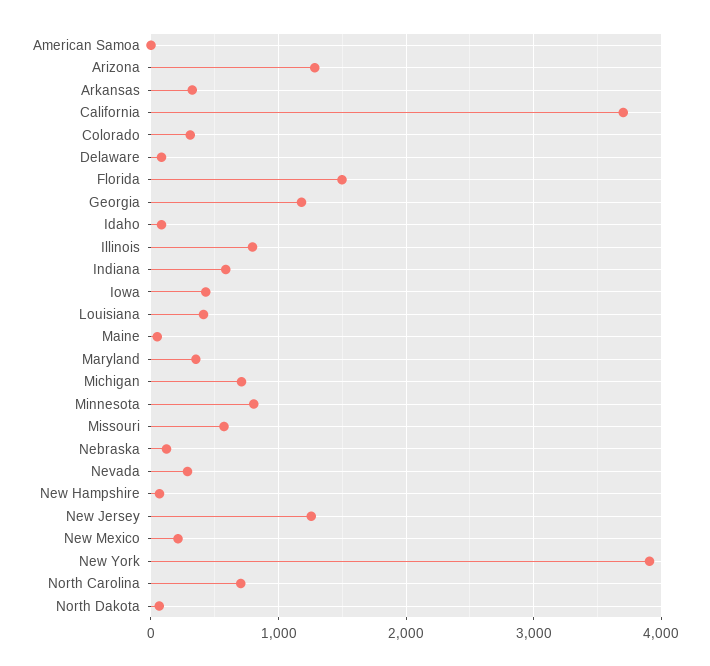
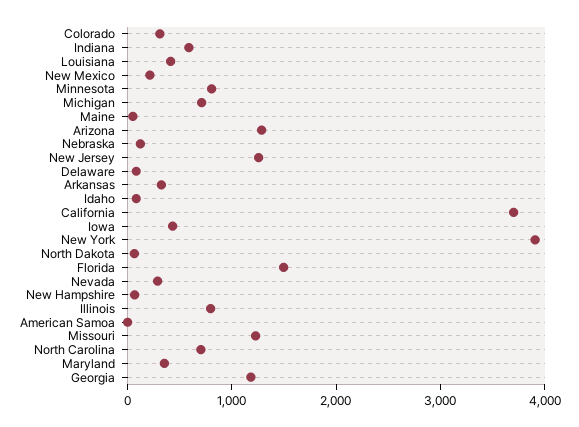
  {
    "American Samoa": 0,
    "Arizona": 1300,
    "Arkansas": 300,
    "California": 3700,
    "Colorado": 300,
    "Delaware": 100,
    "Florida": 1500,
    "Georgia": 1200,
    "Idaho": 100,
    "Illinois": 800,
    "Indiana": 600,
    "Iowa": 400,
    "Louisiana": 400,
    "Maine": 100,
    "Maryland": 400,
    "Michigan": 700,
    "Minnesota": 800,
-   "Missouri": 600,
+   "Missouri": 1200,
    "Nebraska": 100,
    "Nevada": 300,
    "New Hampshire": 100,
    "New Jersey": 1300,
    "New Mexico": 200,
    "New York": 3900,
    "North Carolina": 700,
    "North Dakota": 100
  }

